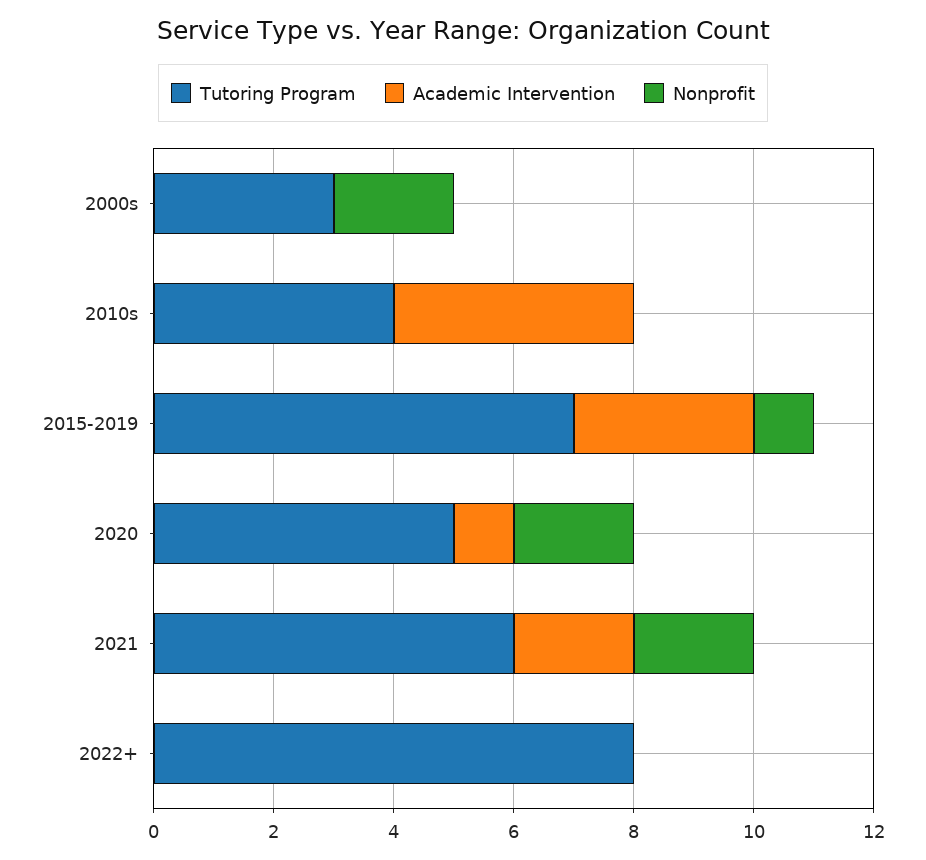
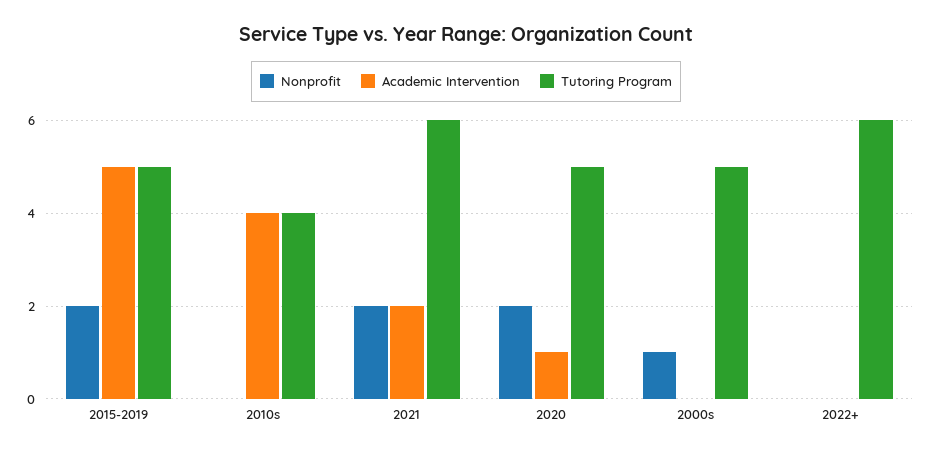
  {
    "Tutoring Program": {
-     "2000s": 3,
+     "2000s": 5,
      "2010s": 4,
-     "2015-2019": 7,
+     "2015-2019": 5,
      "2020": 5,
      "2021": 6,
-     "2022+": 8
+     "2022+": 6
    },
    "Academic Intervention": {
      "2000s": 0,
      "2010s": 4,
-     "2015-2019": 3,
+     "2015-2019": 5,
      "2020": 1,
      "2021": 2,
      "2022+": 0
    },
    "Nonprofit": {
-     "2000s": 2,
+     "2000s": 1,
      "2010s": 0,
-     "2015-2019": 1,
+     "2015-2019": 2,
      "2020": 2,
      "2021": 2,
      "2022+": 0
    }
  }

